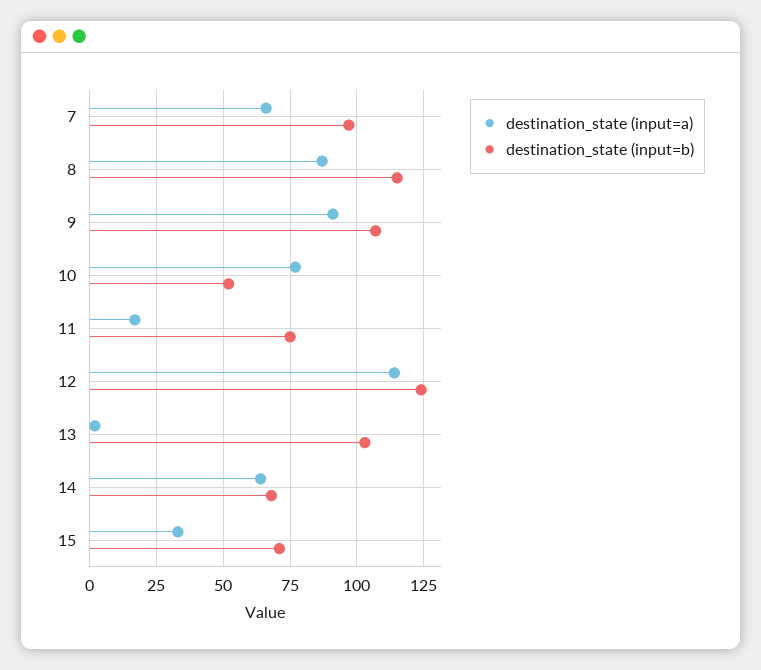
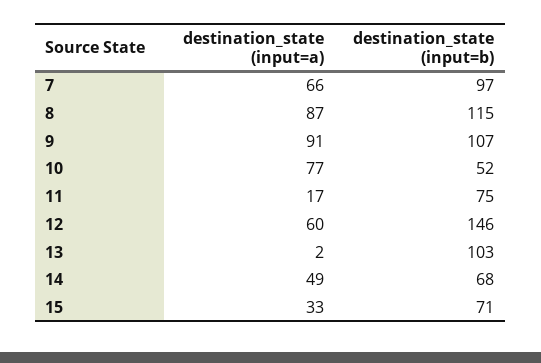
  {
    "destination_state (input=a)": {
      "7": 66,
      "8": 87,
      "9": 91,
      "10": 77,
      "11": 17,
-     "12": 115,
+     "12": 60,
      "13": 2,
-     "14": 65,
+     "14": 49,
      "15": 33
    },
    "destination_state (input=b)": {
      "7": 97,
      "8": 115,
      "9": 107,
      "10": 52,
      "11": 75,
-     "12": 125,
+     "12": 146,
      "13": 103,
      "14": 68,
      "15": 71
    }
  }

